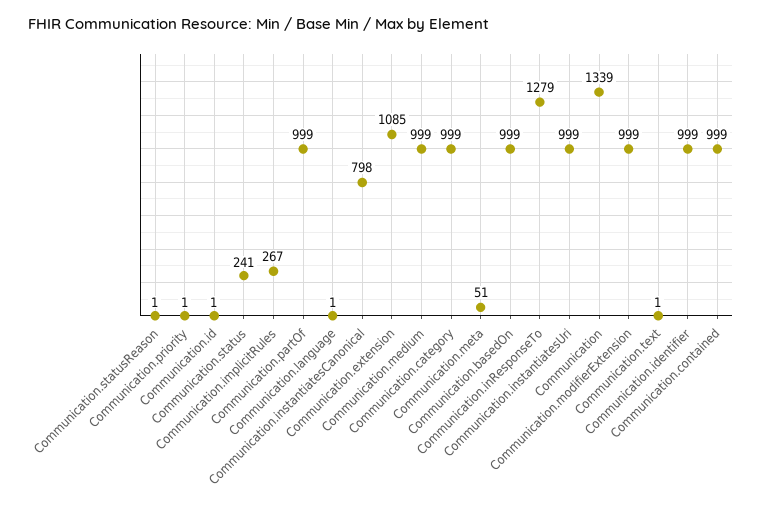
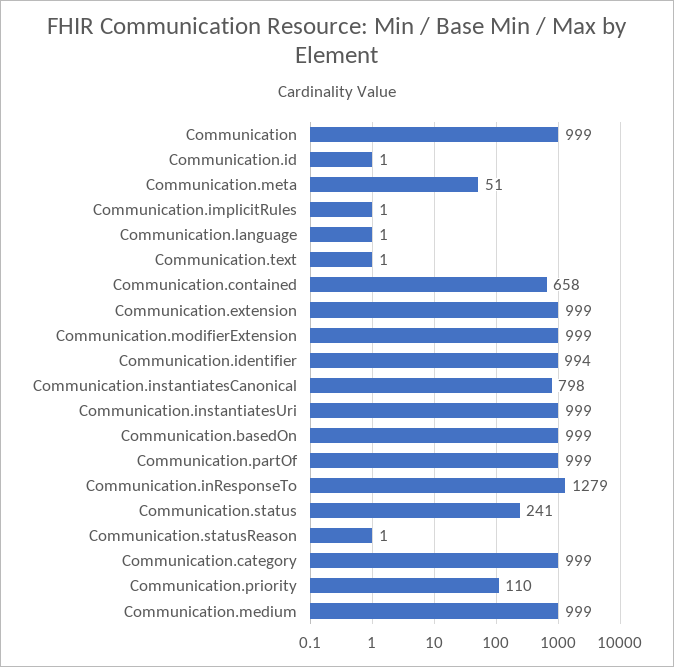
  {
    "Communication.statusReason": 1,
-   "Communication.priority": 1,
+   "Communication.priority": 110,
    "Communication.id": 1,
    "Communication.status": 241,
-   "Communication.implicitRules": 267,
+   "Communication.implicitRules": 1,
    "Communication.partOf": 999,
    "Communication.language": 1,
    "Communication.instantiatesCanonical": 798,
-   "Communication.extension": 1085,
+   "Communication.extension": 999,
    "Communication.medium": 999,
    "Communication.category": 999,
    "Communication.meta": 51,
    "Communication.basedOn": 999,
    "Communication.inResponseTo": 1279,
    "Communication.instantiatesUri": 999,
-   "Communication": 1339,
+   "Communication": 999,
    "Communication.modifierExtension": 999,
    "Communication.text": 1,
-   "Communication.identifier": 999,
+   "Communication.identifier": 994,
-   "Communication.contained": 999
+   "Communication.contained": 658
  }

